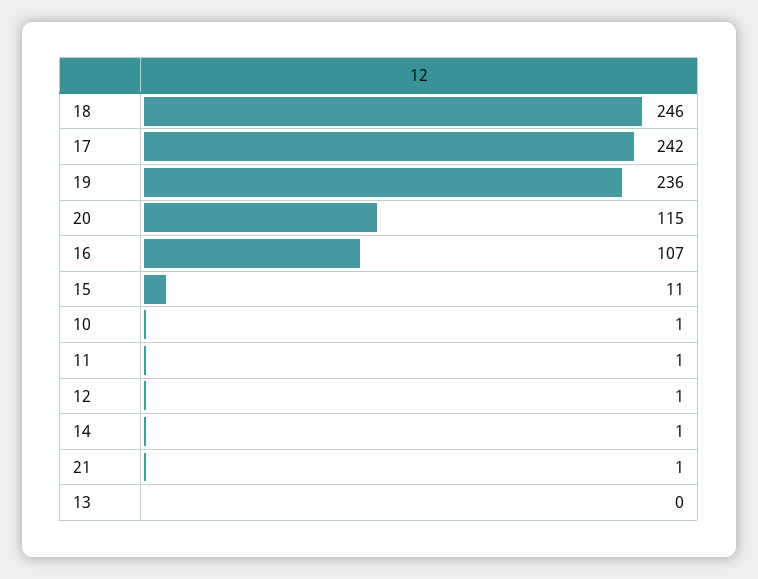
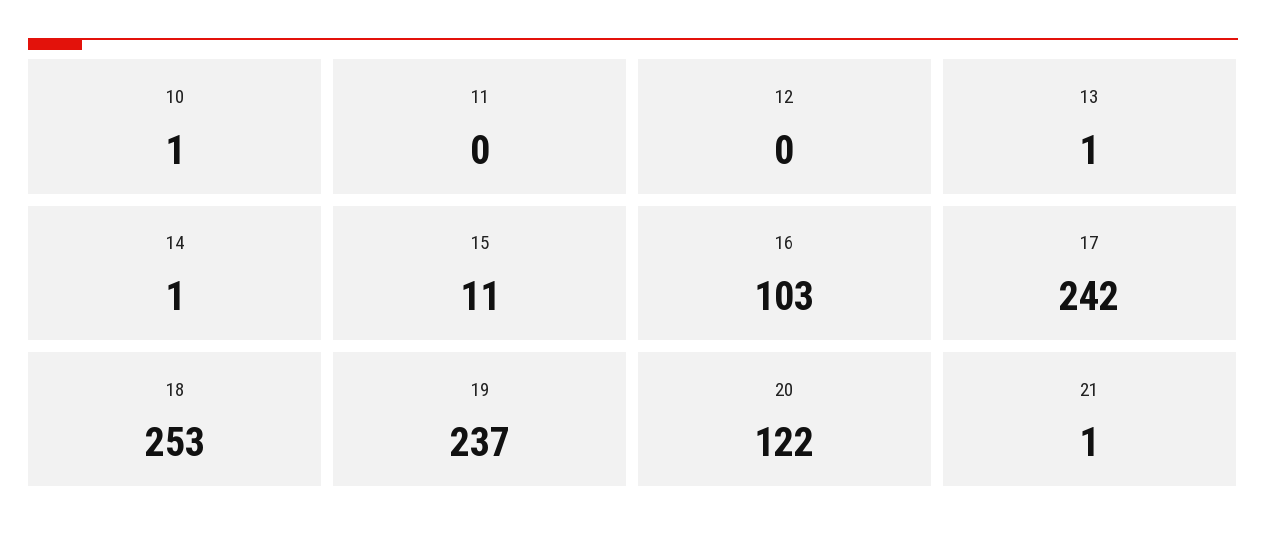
  {
-   "18": 246,
+   "18": 253,
    "17": 242,
-   "19": 236,
+   "19": 237,
-   "20": 115,
+   "20": 122,
-   "16": 107,
+   "16": 103,
    "15": 11,
    "10": 1,
-   "11": 1,
+   "11": 0,
-   "12": 1,
+   "12": 0,
    "14": 1,
    "21": 1,
-   "13": 0
+   "13": 1
  }

